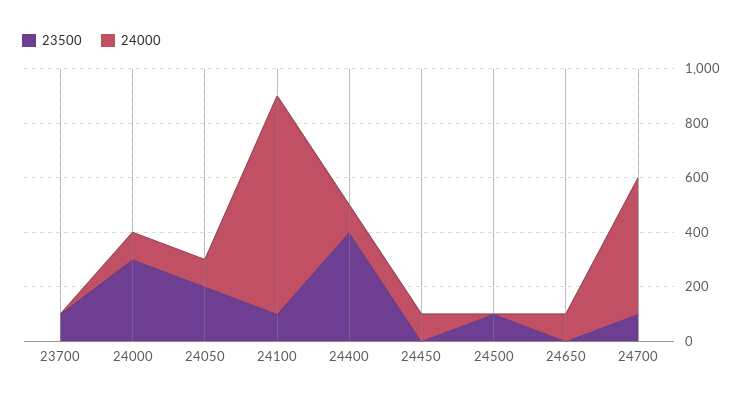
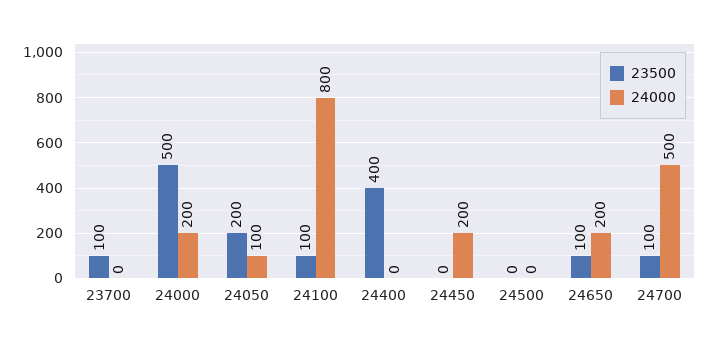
  {
    "23500": {
      "23700": 100,
-     "24000": 300,
+     "24000": 500,
      "24050": 200,
      "24100": 100,
      "24400": 400,
      "24450": 0,
-     "24500": 100,
+     "24500": 0,
-     "24650": 0,
+     "24650": 100,
      "24700": 100
    },
    "24000": {
      "23700": 0,
-     "24000": 100,
+     "24000": 200,
      "24050": 100,
      "24100": 800,
-     "24400": 100,
+     "24400": 0,
-     "24450": 100,
+     "24450": 200,
      "24500": 0,
-     "24650": 100,
+     "24650": 200,
      "24700": 500
    }
  }

